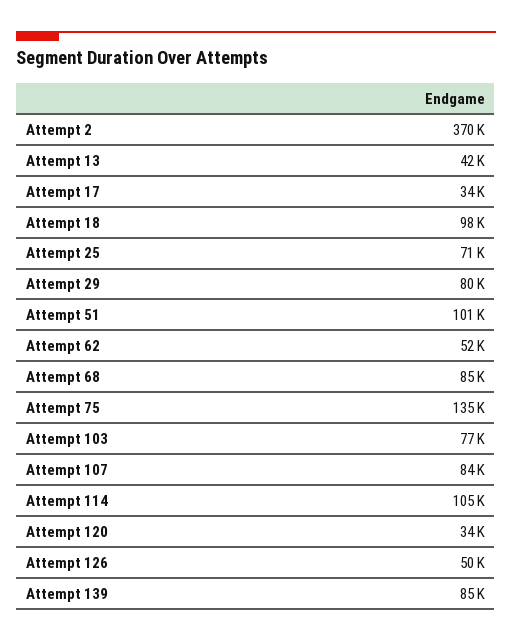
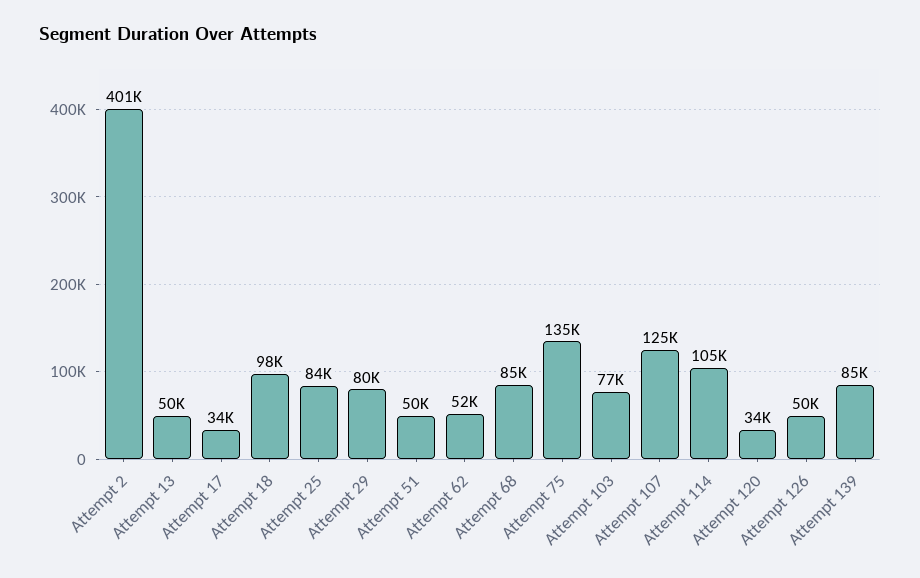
  {
-   "Attempt 2": 370000,
+   "Attempt 2": 401000,
-   "Attempt 13": 42000,
+   "Attempt 13": 50000,
    "Attempt 17": 34000,
    "Attempt 18": 98000,
-   "Attempt 25": 71000,
+   "Attempt 25": 84000,
    "Attempt 29": 80000,
-   "Attempt 51": 101000,
+   "Attempt 51": 50000,
    "Attempt 62": 52000,
    "Attempt 68": 85000,
    "Attempt 75": 135000,
    "Attempt 103": 77000,
-   "Attempt 107": 84000,
+   "Attempt 107": 125000,
    "Attempt 114": 105000,
    "Attempt 120": 34000,
    "Attempt 126": 50000,
    "Attempt 139": 85000
  }

